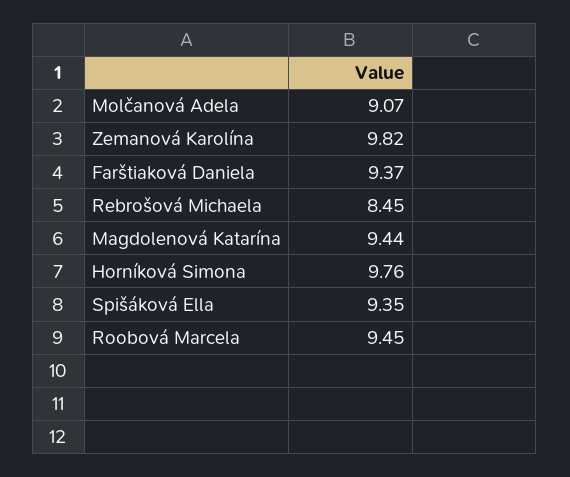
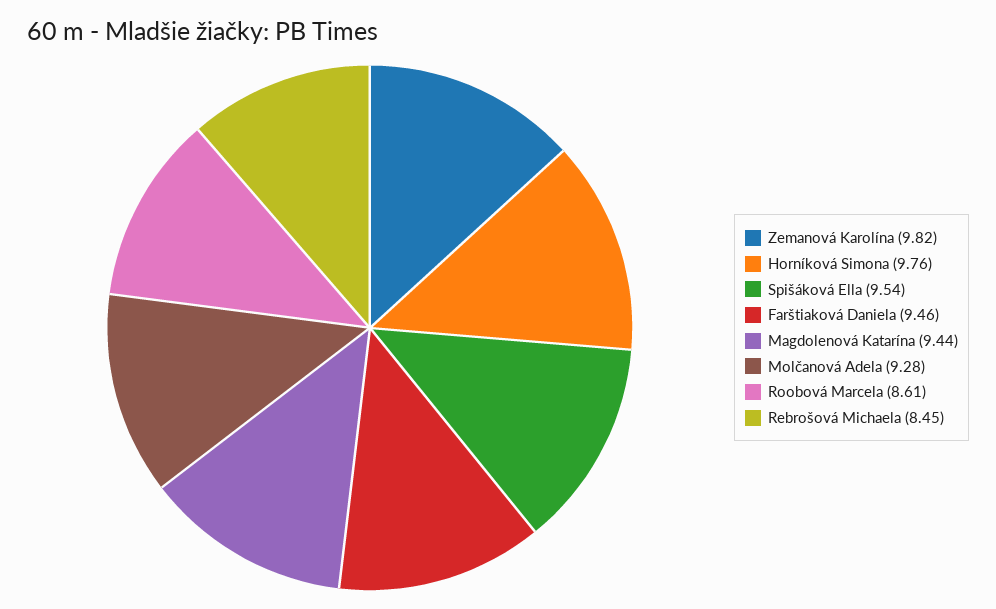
  {
-   "Molčanová Adela": 9.07,
+   "Molčanová Adela": 9.28,
    "Zemanová Karolína": 9.82,
-   "Farštiaková Daniela": 9.37,
+   "Farštiaková Daniela": 9.46,
    "Rebrošová Michaela": 8.45,
    "Magdolenová Katarína": 9.44,
    "Horníková Simona": 9.76,
-   "Spišáková Ella": 9.35,
+   "Spišáková Ella": 9.54,
-   "Roobová Marcela": 9.45
+   "Roobová Marcela": 8.61
  }

